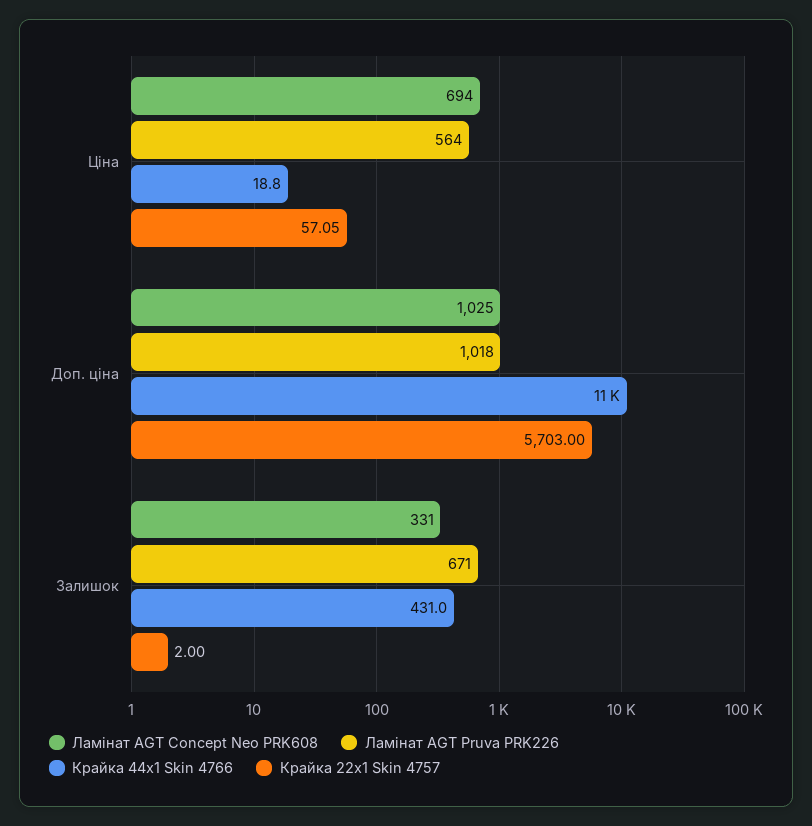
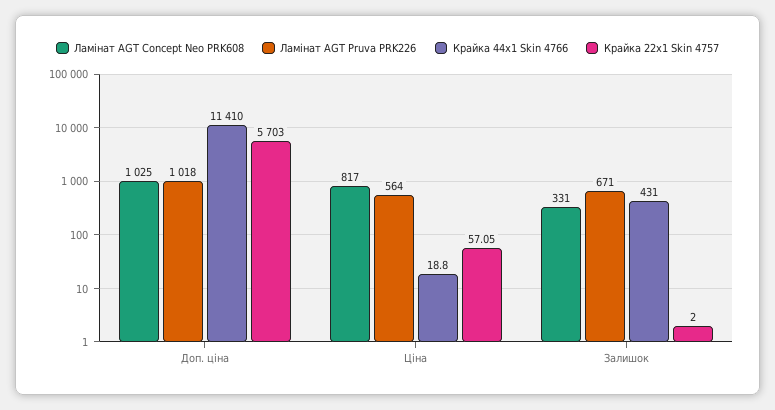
  {
    "Ламінат AGT Concept Neo PRK608": {
-     "Ціна": 694,
+     "Ціна": 817,
      "Доп. ціна": 1025,
      "Залишок": 331
    },
    "Ламінат AGT Pruva PRK226": {
      "Ціна": 564,
      "Доп. ціна": 1018,
      "Залишок": 671
    },
    "Крайка 44x1 Skin 4766": {
      "Ціна": 18.8,
      "Доп. ціна": 11410,
      "Залишок": 431
    },
    "Крайка 22x1 Skin 4757": {
      "Ціна": 57.05,
      "Доп. ціна": 5703,
      "Залишок": 2
    }
  }

